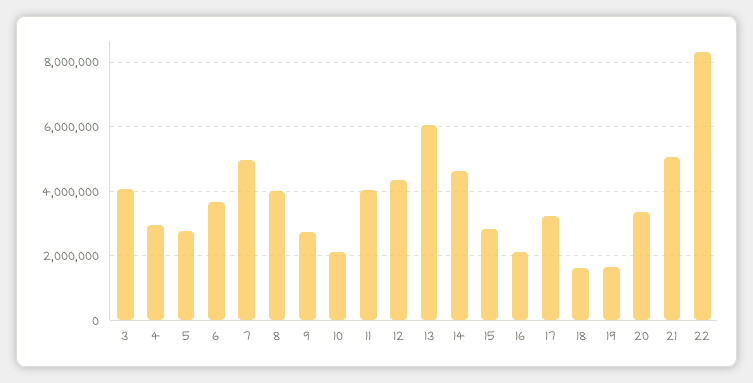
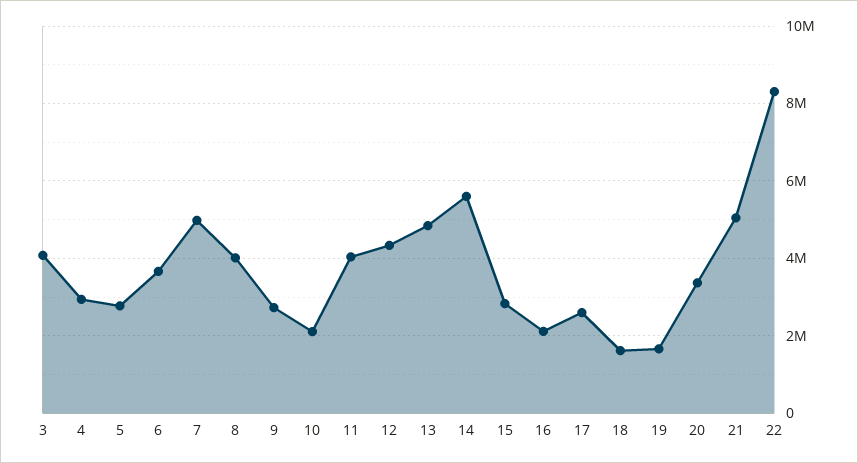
  {
    "3": 4000000,
    "4": 3000000,
    "5": 2800000,
    "6": 3600000,
    "7": 5000000,
    "8": 4000000,
    "9": 2800000,
    "10": 2200000,
    "11": 4000000,
    "12": 4400000,
-   "13": 6000000,
+   "13": 4800000,
-   "14": 4600000,
+   "14": 5600000,
    "15": 2800000,
    "16": 2200000,
-   "17": 3200000,
+   "17": 2600000,
    "18": 1600000,
    "19": 1600000,
    "20": 3400000,
    "21": 5000000,
    "22": 8400000
  }

